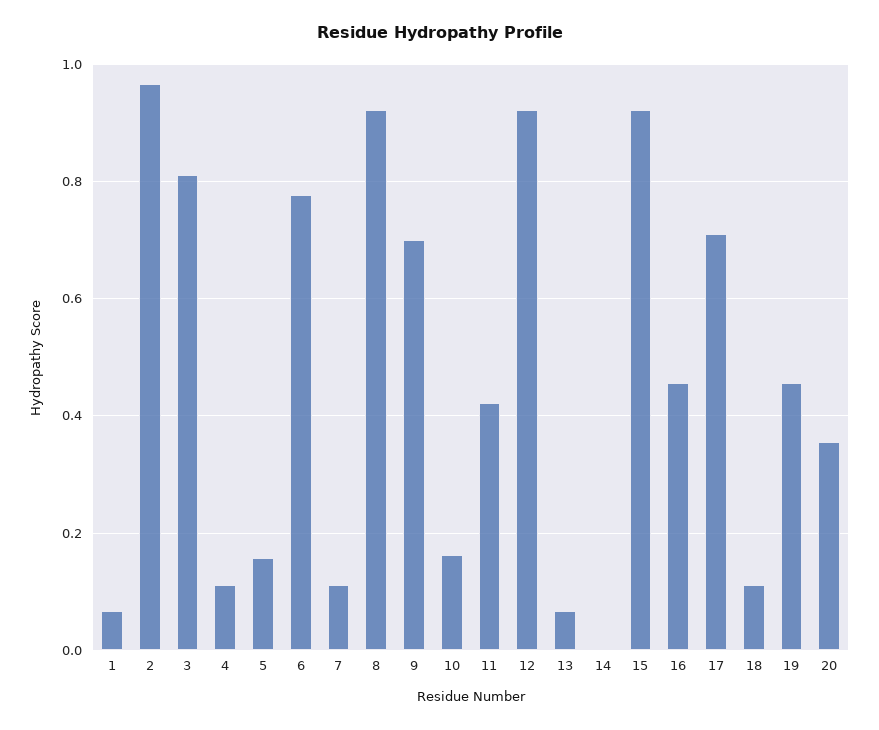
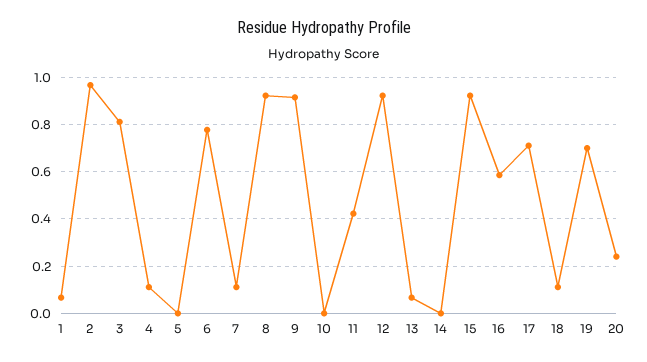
  {
    "1": 0.06,
    "2": 0.96,
    "3": 0.82,
    "4": 0.12,
-   "5": 0.16,
+   "5": 0,
    "6": 0.78,
    "7": 0.12,
    "8": 0.92,
-   "9": 0.7,
+   "9": 0.9,
-   "10": 0.16,
+   "10": 0,
    "11": 0.42,
    "12": 0.92,
    "13": 0.06,
    "14": 0,
    "15": 0.92,
-   "16": 0.46,
+   "16": 0.6,
    "17": 0.72,
    "18": 0.12,
-   "19": 0.46,
+   "19": 0.7,
-   "20": 0.36
+   "20": 0.25
  }

